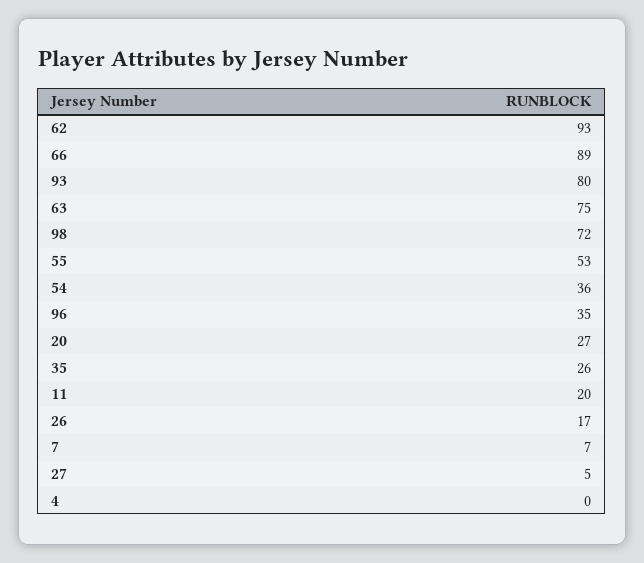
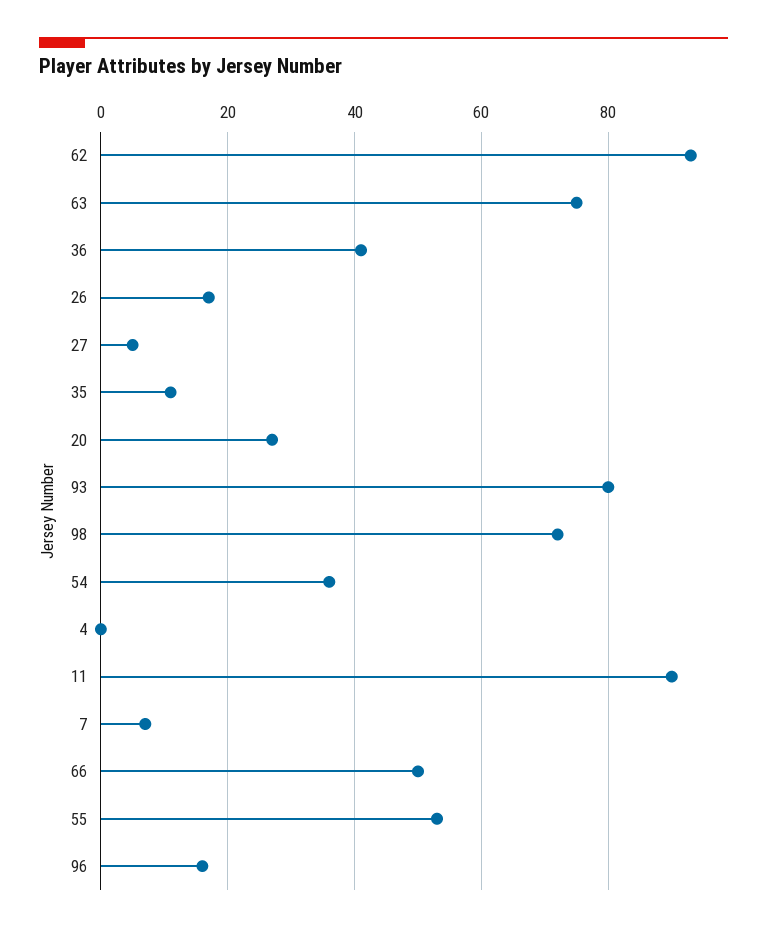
  {
    "62": 93,
-   "66": 89,
+   "66": 50,
    "93": 80,
    "63": 75,
    "98": 72,
    "55": 53,
    "54": 36,
-   "96": 35,
+   "96": 15,
    "20": 27,
-   "35": 26,
+   "35": 10,
-   "11": 20,
+   "11": 90,
    "26": 17,
    "7": 7,
    "27": 5,
-   "4": 0
+   "4": 0,
+   "36": 40
  }

